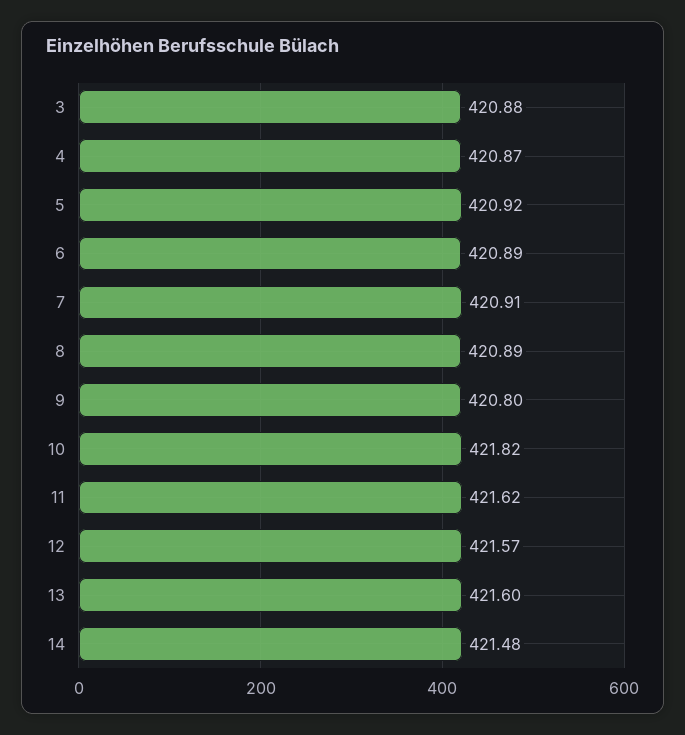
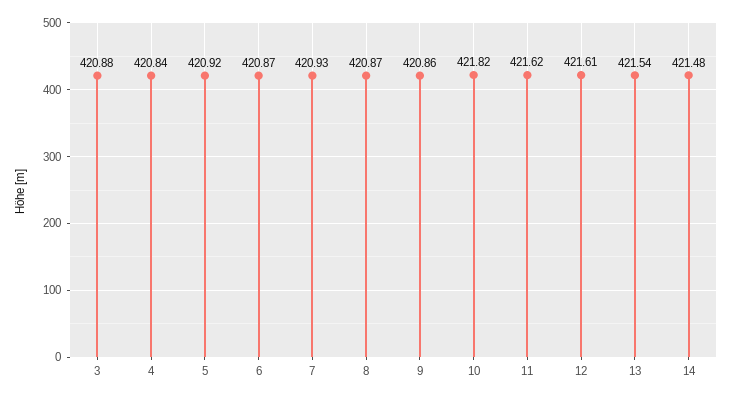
  {
    "3": 420.88,
-   "4": 420.87,
+   "4": 420.84,
    "5": 420.92,
-   "6": 420.89,
+   "6": 420.87,
-   "7": 420.91,
+   "7": 420.93,
-   "8": 420.89,
+   "8": 420.87,
-   "9": 420.8,
+   "9": 420.86,
    "10": 421.82,
    "11": 421.62,
-   "12": 421.57,
+   "12": 421.61,
-   "13": 421.6,
+   "13": 421.54,
    "14": 421.48
  }

